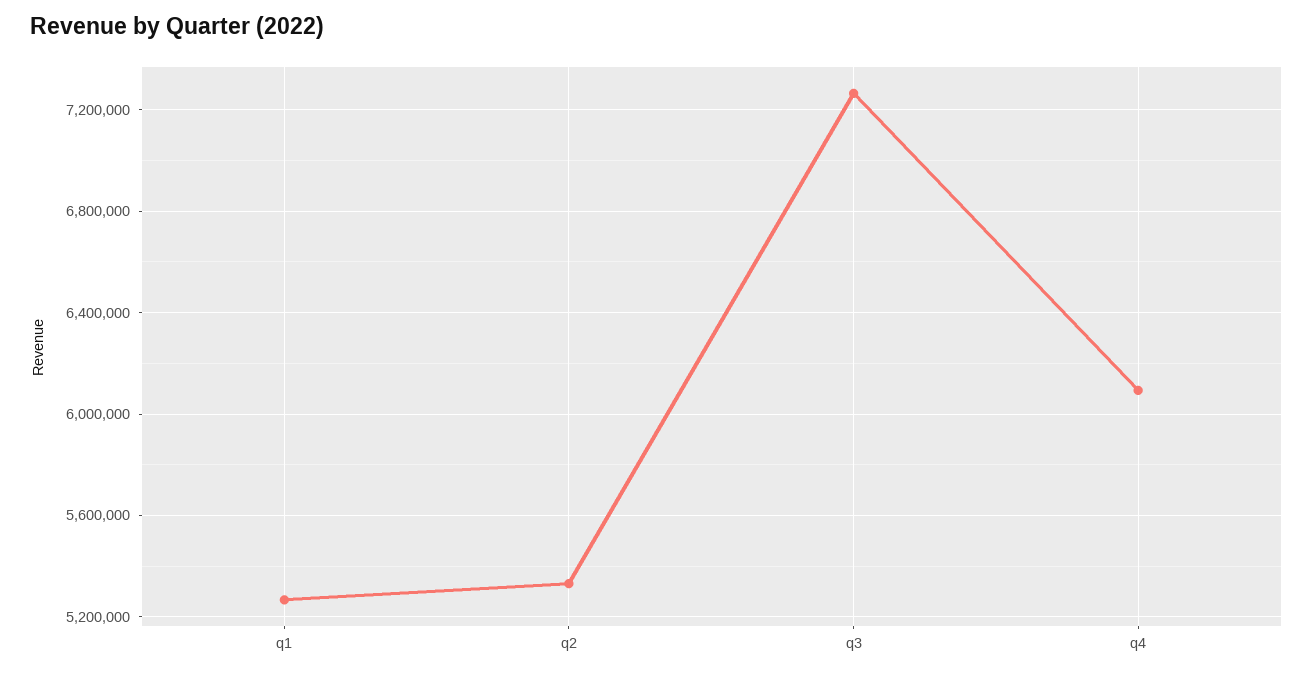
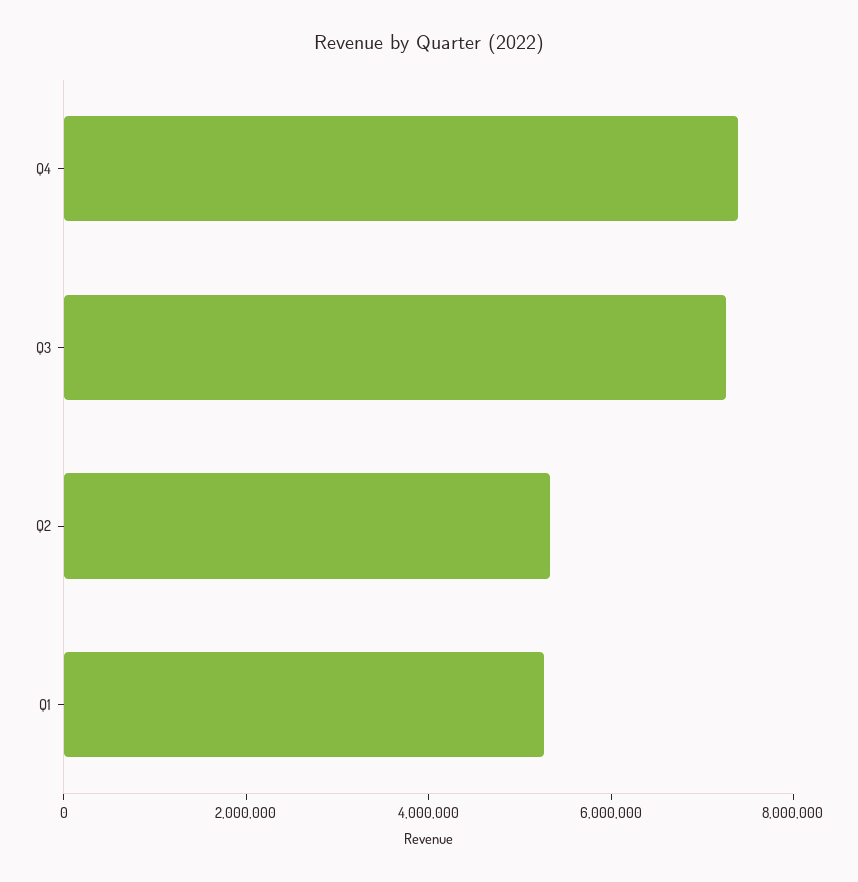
  {
    "q1": 5250000,
    "q2": 5350000,
    "q3": 7250000,
-   "q4": 6100000
+   "q4": 7500000
  }

